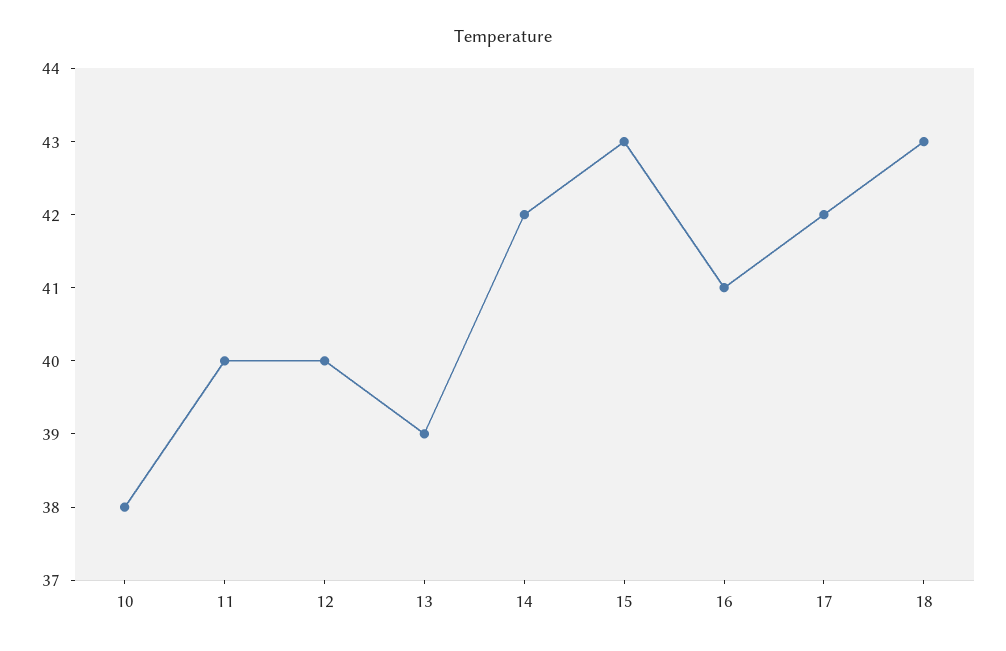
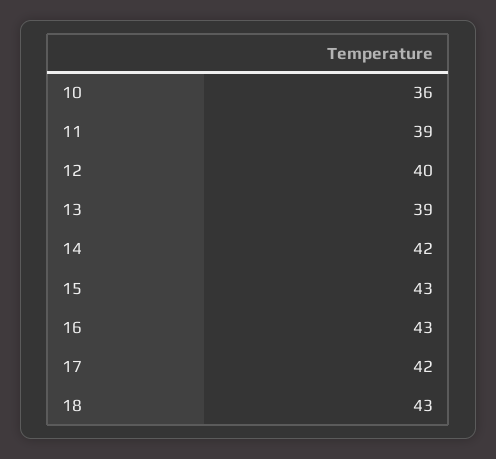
  {
-   "10": 38,
+   "10": 36,
-   "11": 40,
+   "11": 39,
    "12": 40,
    "13": 39,
    "14": 42,
    "15": 43,
-   "16": 41,
+   "16": 43,
    "17": 42,
    "18": 43
  }

